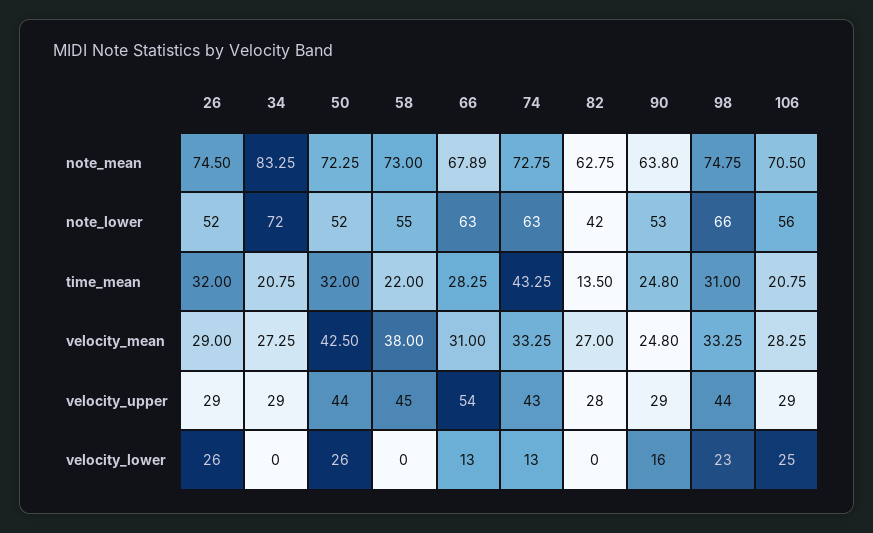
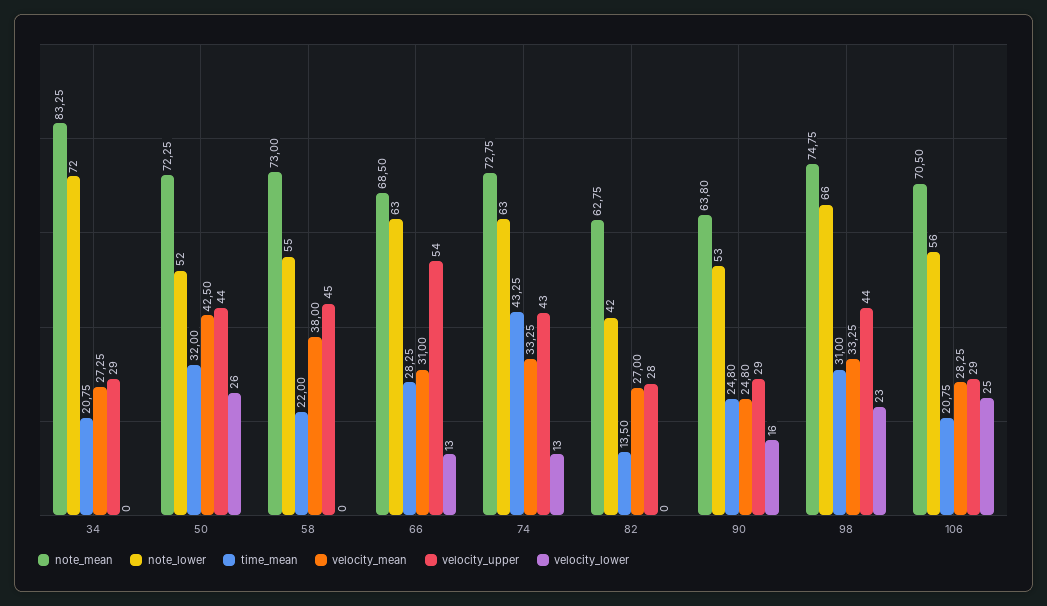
  {
    "note_mean": {
-     "26": 74.5,
      "34": 83.25,
      "50": 72.25,
      "58": 73,
-     "66": 67.89,
+     "66": 68.5,
      "74": 72.75,
      "82": 62.75,
      "90": 63.8,
      "98": 74.75,
      "106": 70.5
    },
    "note_lower": {
-     "26": 52,
      "34": 72,
      "50": 52,
      "58": 55,
      "66": 63,
      "74": 63,
      "82": 42,
      "90": 53,
      "98": 66,
      "106": 56
    },
    "time_mean": {
-     "26": 32,
      "34": 20.75,
      "50": 32,
      "58": 22,
      "66": 28.25,
      "74": 43.25,
      "82": 13.5,
      "90": 24.8,
      "98": 31,
      "106": 20.75
    },
    "velocity_mean": {
-     "26": 29,
      "34": 27.25,
      "50": 42.5,
      "58": 38,
      "66": 31,
      "74": 33.25,
      "82": 27,
      "90": 24.8,
      "98": 33.25,
      "106": 28.25
    },
    "velocity_upper": {
-     "26": 29,
      "34": 29,
      "50": 44,
      "58": 45,
      "66": 54,
      "74": 43,
      "82": 28,
      "90": 29,
      "98": 44,
      "106": 29
    },
    "velocity_lower": {
-     "26": 26,
      "34": 0,
      "50": 26,
      "58": 0,
      "66": 13,
      "74": 13,
      "82": 0,
      "90": 16,
      "98": 23,
      "106": 25
    }
  }

